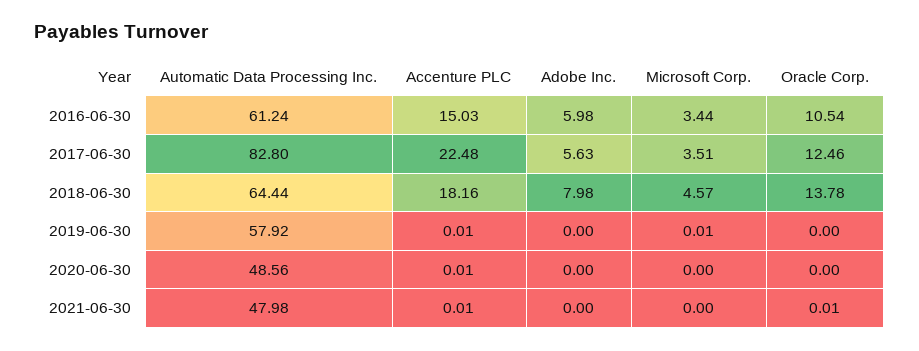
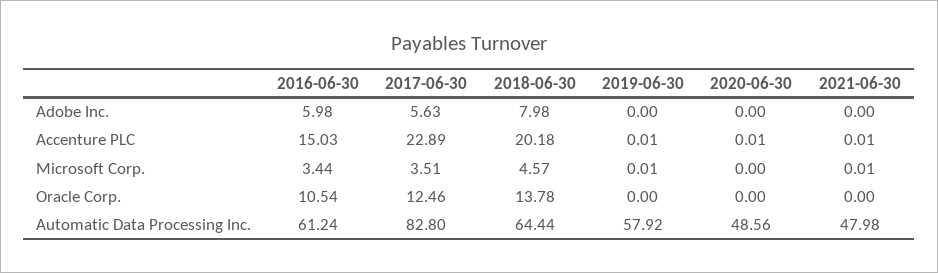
  {
    "Automatic Data Processing Inc.": {
      "2016-06-30": 61.24,
      "2017-06-30": 82.8,
      "2018-06-30": 64.44,
      "2019-06-30": 57.92,
      "2020-06-30": 48.56,
      "2021-06-30": 47.98
    },
    "Accenture PLC": {
      "2016-06-30": 15.03,
-     "2017-06-30": 22.48,
+     "2017-06-30": 22.89,
-     "2018-06-30": 18.16,
+     "2018-06-30": 20.18,
      "2019-06-30": 0.01,
      "2020-06-30": 0.01,
      "2021-06-30": 0.01
    },
    "Adobe Inc.": {
      "2016-06-30": 5.98,
      "2017-06-30": 5.63,
      "2018-06-30": 7.98,
      "2019-06-30": 0,
      "2020-06-30": 0,
      "2021-06-30": 0
    },
    "Microsoft Corp.": {
      "2016-06-30": 3.44,
      "2017-06-30": 3.51,
      "2018-06-30": 4.57,
      "2019-06-30": 0.01,
      "2020-06-30": 0,
-     "2021-06-30": 0
+     "2021-06-30": 0.01
    },
    "Oracle Corp.": {
      "2016-06-30": 10.54,
      "2017-06-30": 12.46,
      "2018-06-30": 13.78,
      "2019-06-30": 0,
      "2020-06-30": 0,
-     "2021-06-30": 0.01
+     "2021-06-30": 0
    }
  }

